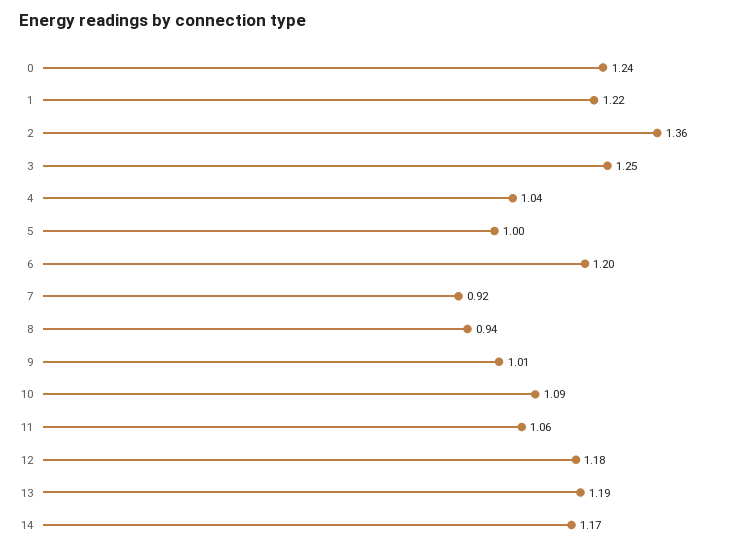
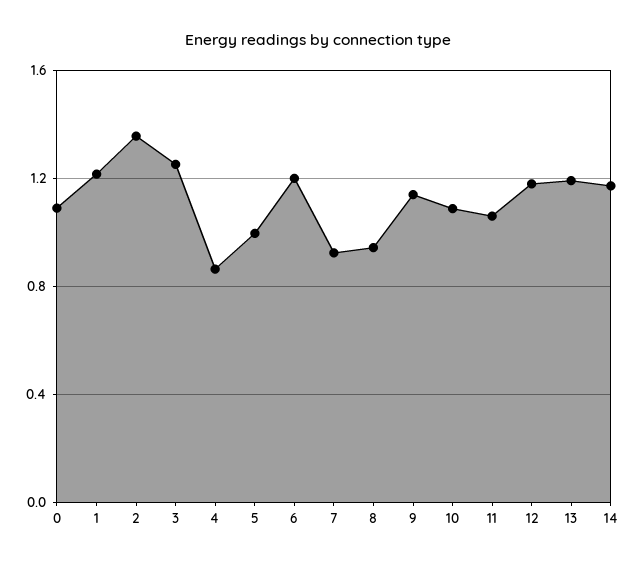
  {
-   "0": 1.24,
+   "0": 1.1,
    "1": 1.22,
    "2": 1.36,
    "3": 1.25,
-   "4": 1.04,
+   "4": 0.85,
    "5": 1,
    "6": 1.2,
    "7": 0.92,
    "8": 0.94,
-   "9": 1.01,
+   "9": 1.15,
    "10": 1.09,
    "11": 1.06,
    "12": 1.18,
    "13": 1.19,
    "14": 1.17
  }

